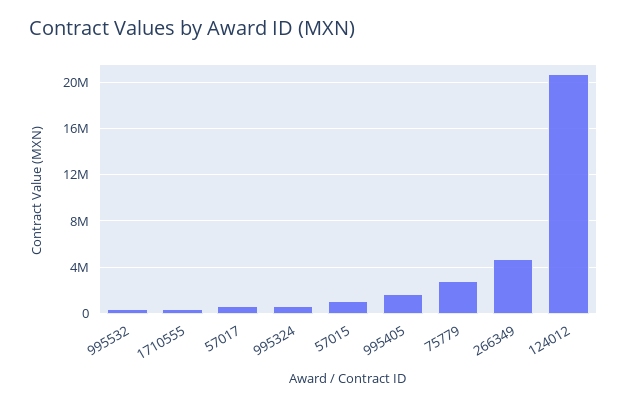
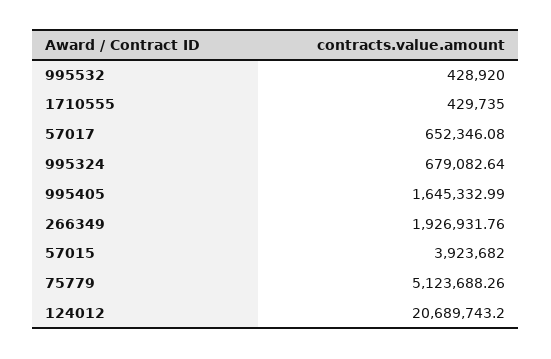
  {
    "995532": 428920,
    "1710555": 429735,
    "57017": 652346.08,
    "995324": 679082.64,
-   "57015": 1000000,
+   "57015": 3923682,
    "995405": 1645332.99,
-   "75779": 3000000,
+   "75779": 5123688.26,
-   "266349": 5000000,
+   "266349": 1926931.76,
    "124012": 20689743.2
  }

